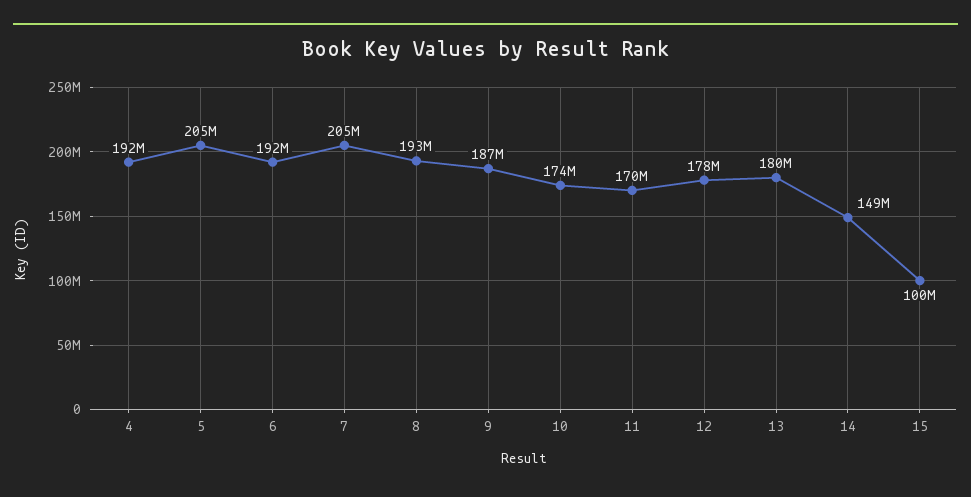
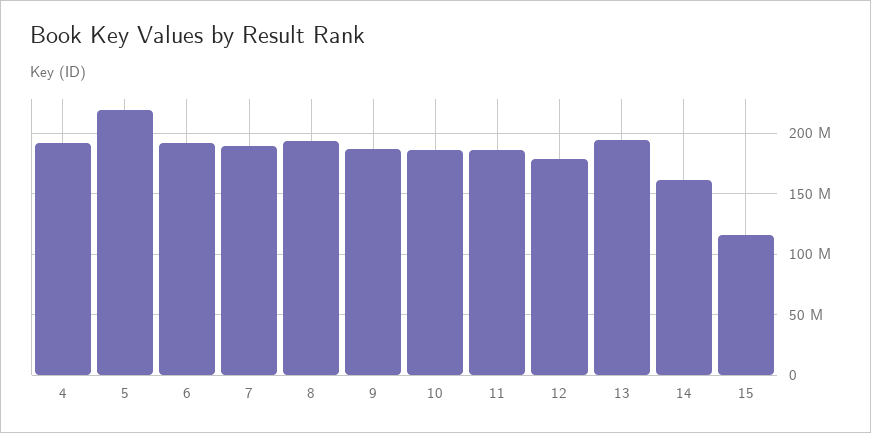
  {
    "4": 192000000,
-   "5": 205000000,
+   "5": 220000000,
    "6": 192000000,
-   "7": 205000000,
+   "7": 190000000,
    "8": 193000000,
    "9": 187000000,
-   "10": 174000000,
+   "10": 185000000,
-   "11": 170000000,
+   "11": 185000000,
    "12": 178000000,
-   "13": 180000000,
+   "13": 195000000,
-   "14": 149000000,
+   "14": 160000000,
-   "15": 100000000
+   "15": 115000000
  }

